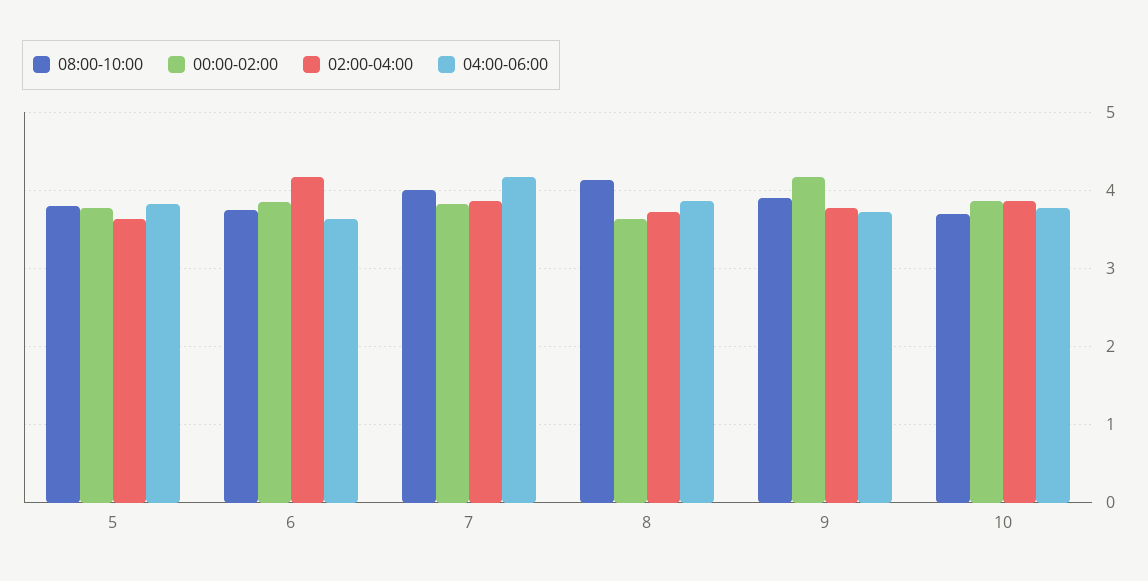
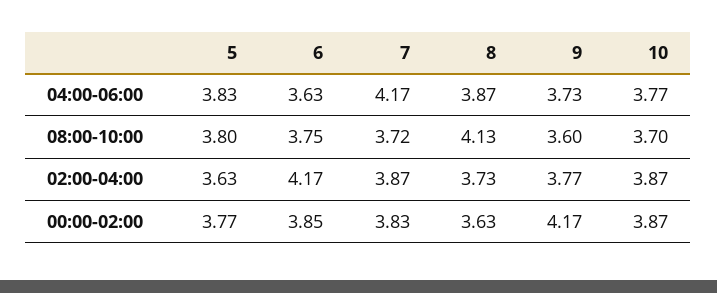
  {
    "08:00-10:00": {
      "5": 3.8,
      "6": 3.75,
-     "7": 4,
+     "7": 3.72,
      "8": 4.13,
-     "9": 3.9,
+     "9": 3.6,
      "10": 3.7
    },
    "00:00-02:00": {
      "5": 3.77,
      "6": 3.85,
      "7": 3.83,
      "8": 3.63,
      "9": 4.17,
      "10": 3.87
    },
    "02:00-04:00": {
      "5": 3.63,
      "6": 4.17,
      "7": 3.87,
      "8": 3.73,
      "9": 3.77,
      "10": 3.87
    },
    "04:00-06:00": {
      "5": 3.83,
      "6": 3.63,
      "7": 4.17,
      "8": 3.87,
      "9": 3.73,
      "10": 3.77
    }
  }

